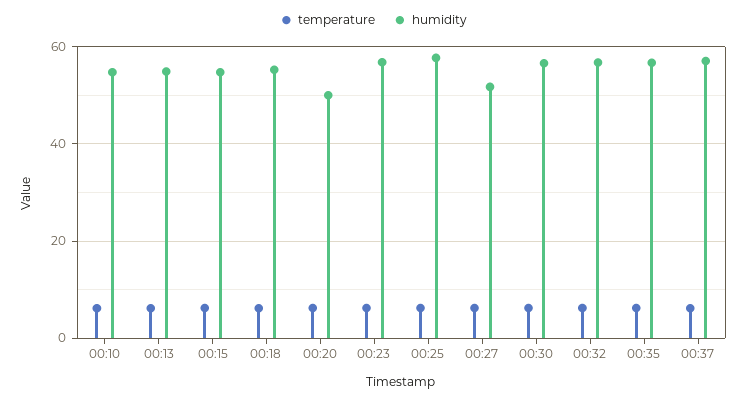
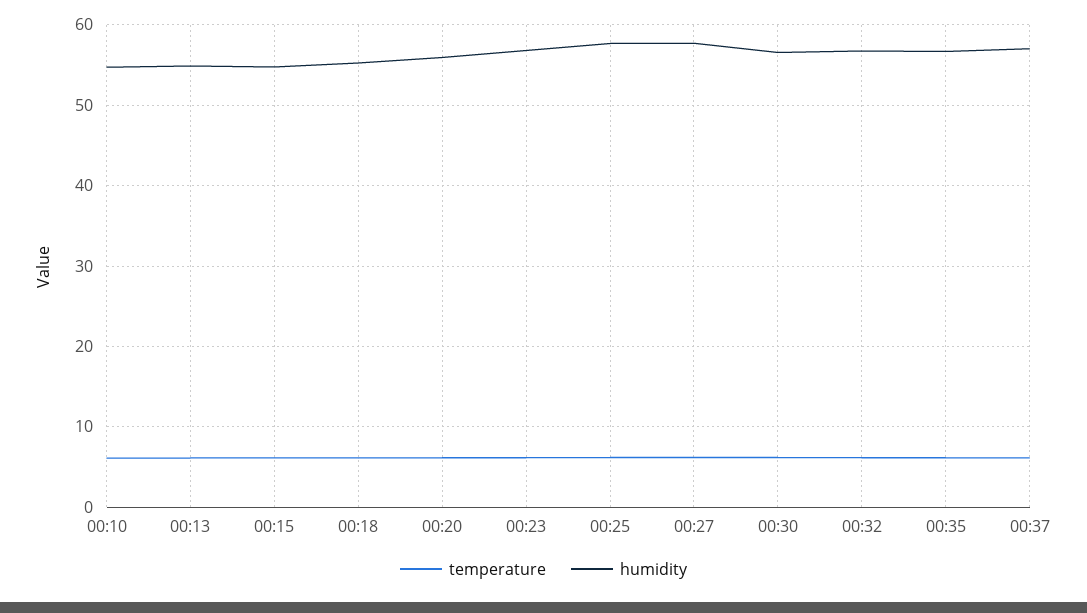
  {
    "temperature": {
      "00:10": 6,
      "00:13": 6,
      "00:15": 6,
      "00:18": 6,
      "00:20": 6,
      "00:23": 6,
      "00:25": 6,
      "00:27": 6,
      "00:30": 6,
      "00:32": 6,
      "00:35": 6,
      "00:37": 6
    },
    "humidity": {
      "00:10": 55,
      "00:13": 55,
      "00:15": 55,
      "00:18": 55,
-     "00:20": 50,
+     "00:20": 56,
      "00:23": 57,
      "00:25": 58,
-     "00:27": 52,
+     "00:27": 58,
      "00:30": 57,
      "00:32": 57,
      "00:35": 57,
      "00:37": 57
    }
  }

